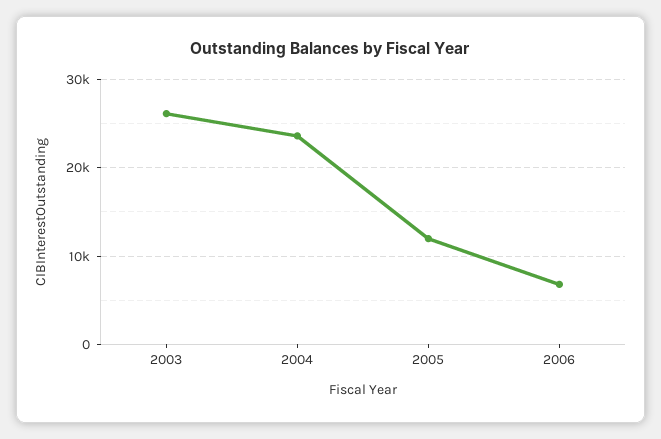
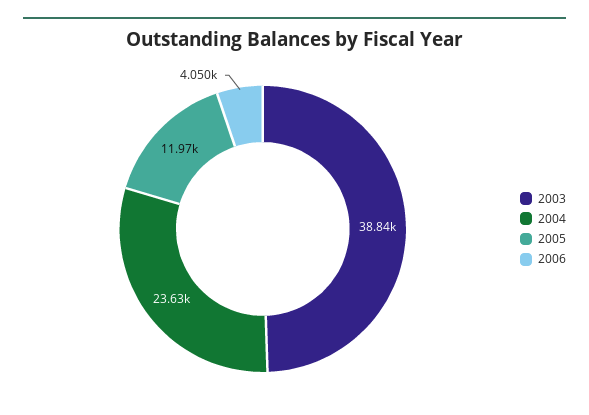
  {
-   "2003": 26000,
+   "2003": 38840,
    "2004": 23630,
    "2005": 11970,
-   "2006": 7000
+   "2006": 4050
  }

